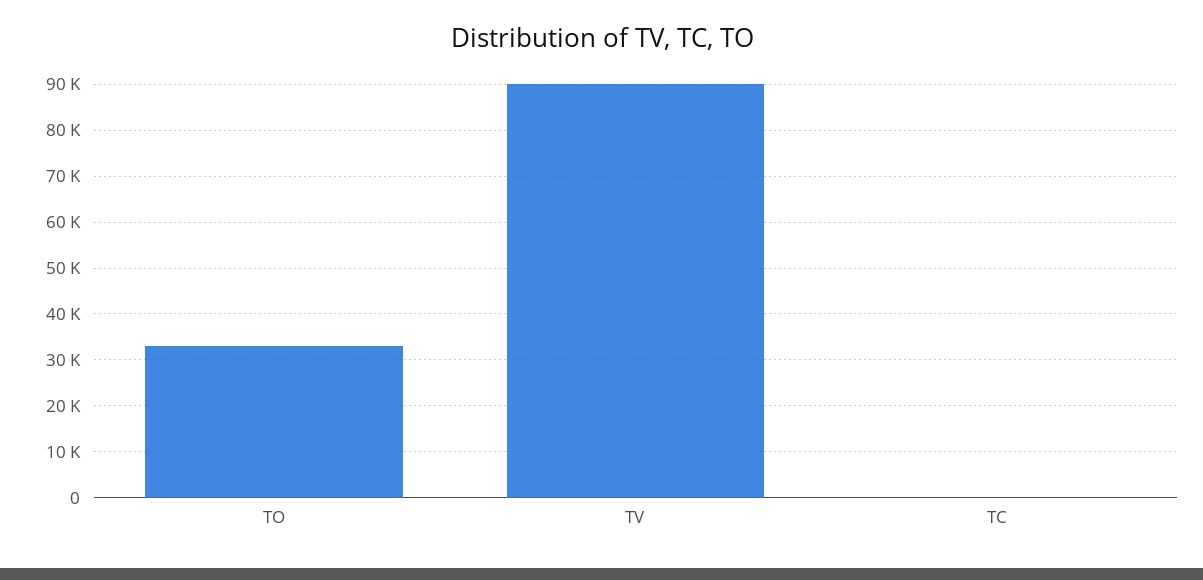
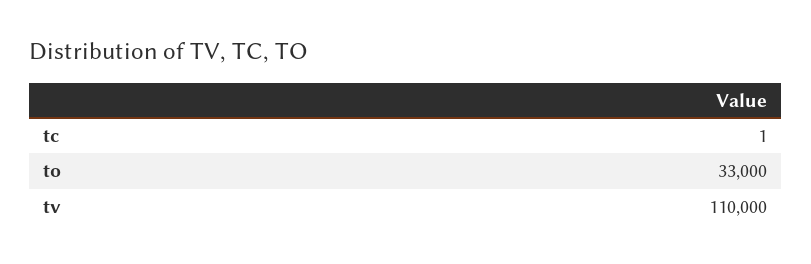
  {
    "TO": 33000,
-   "TV": 90000,
+   "TV": 110000,
    "TC": 1
  }

